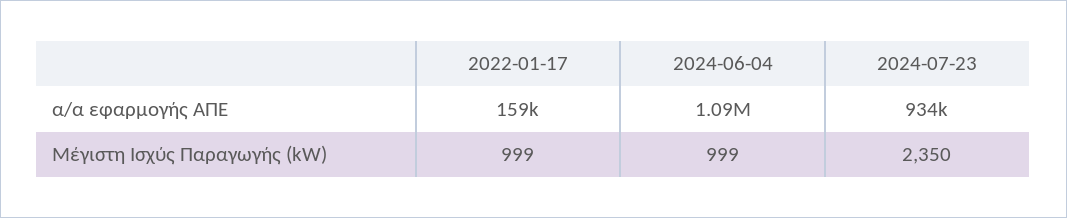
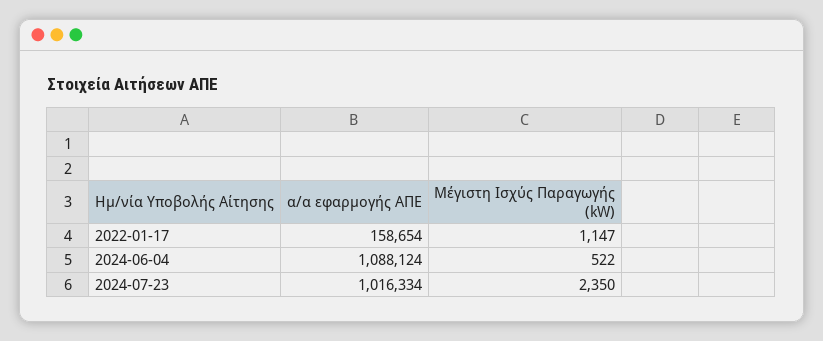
  {
    "2022-01-17": {
      "α/α εφαρμογής ΑΠΕ": 158654,
-     "Μέγιστη Ισχύς Παραγωγής (kW)": 999
+     "Μέγιστη Ισχύς Παραγωγής (kW)": 1147
    },
    "2024-06-04": {
      "α/α εφαρμογής ΑΠΕ": 1088124,
-     "Μέγιστη Ισχύς Παραγωγής (kW)": 999
+     "Μέγιστη Ισχύς Παραγωγής (kW)": 522
    },
    "2024-07-23": {
-     "α/α εφαρμογής ΑΠΕ": 934000,
+     "α/α εφαρμογής ΑΠΕ": 1016334,
      "Μέγιστη Ισχύς Παραγωγής (kW)": 2350
    }
  }

